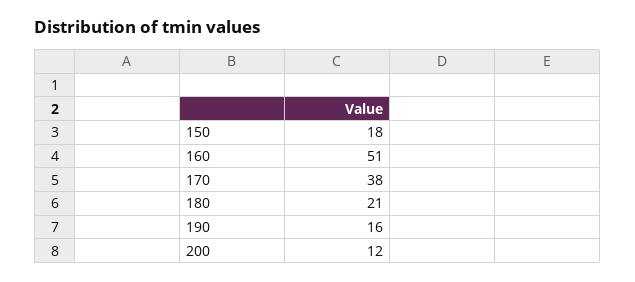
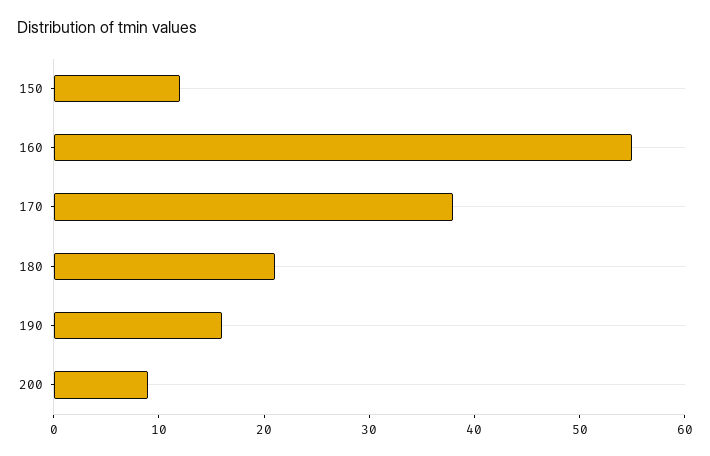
  {
-   "150": 18,
+   "150": 12,
-   "160": 51,
+   "160": 55,
    "170": 38,
    "180": 21,
    "190": 16,
-   "200": 12
+   "200": 9
  }

